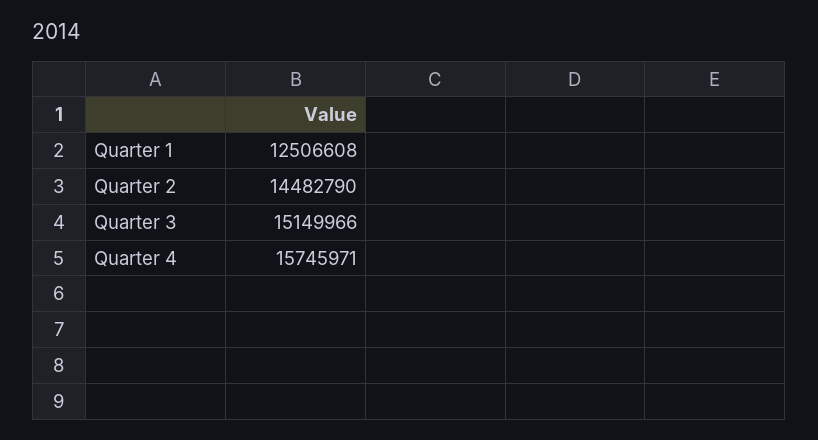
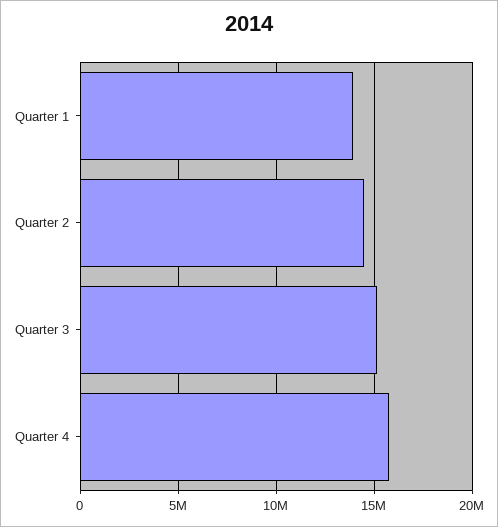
  {
-   "Quarter 1": 12506608,
+   "Quarter 1": 14000000,
    "Quarter 2": 14482790,
    "Quarter 3": 15149966,
    "Quarter 4": 15745971
  }

